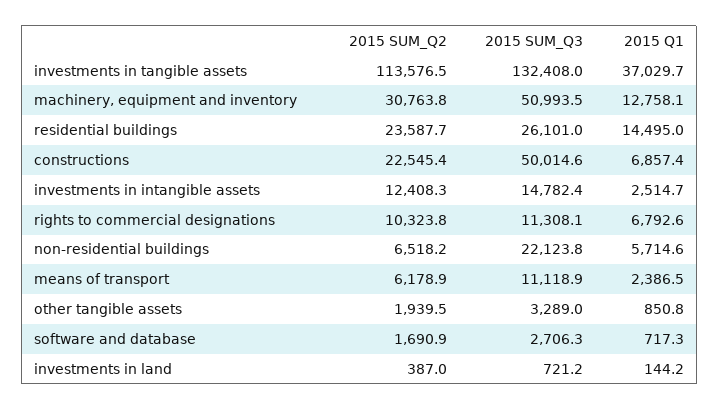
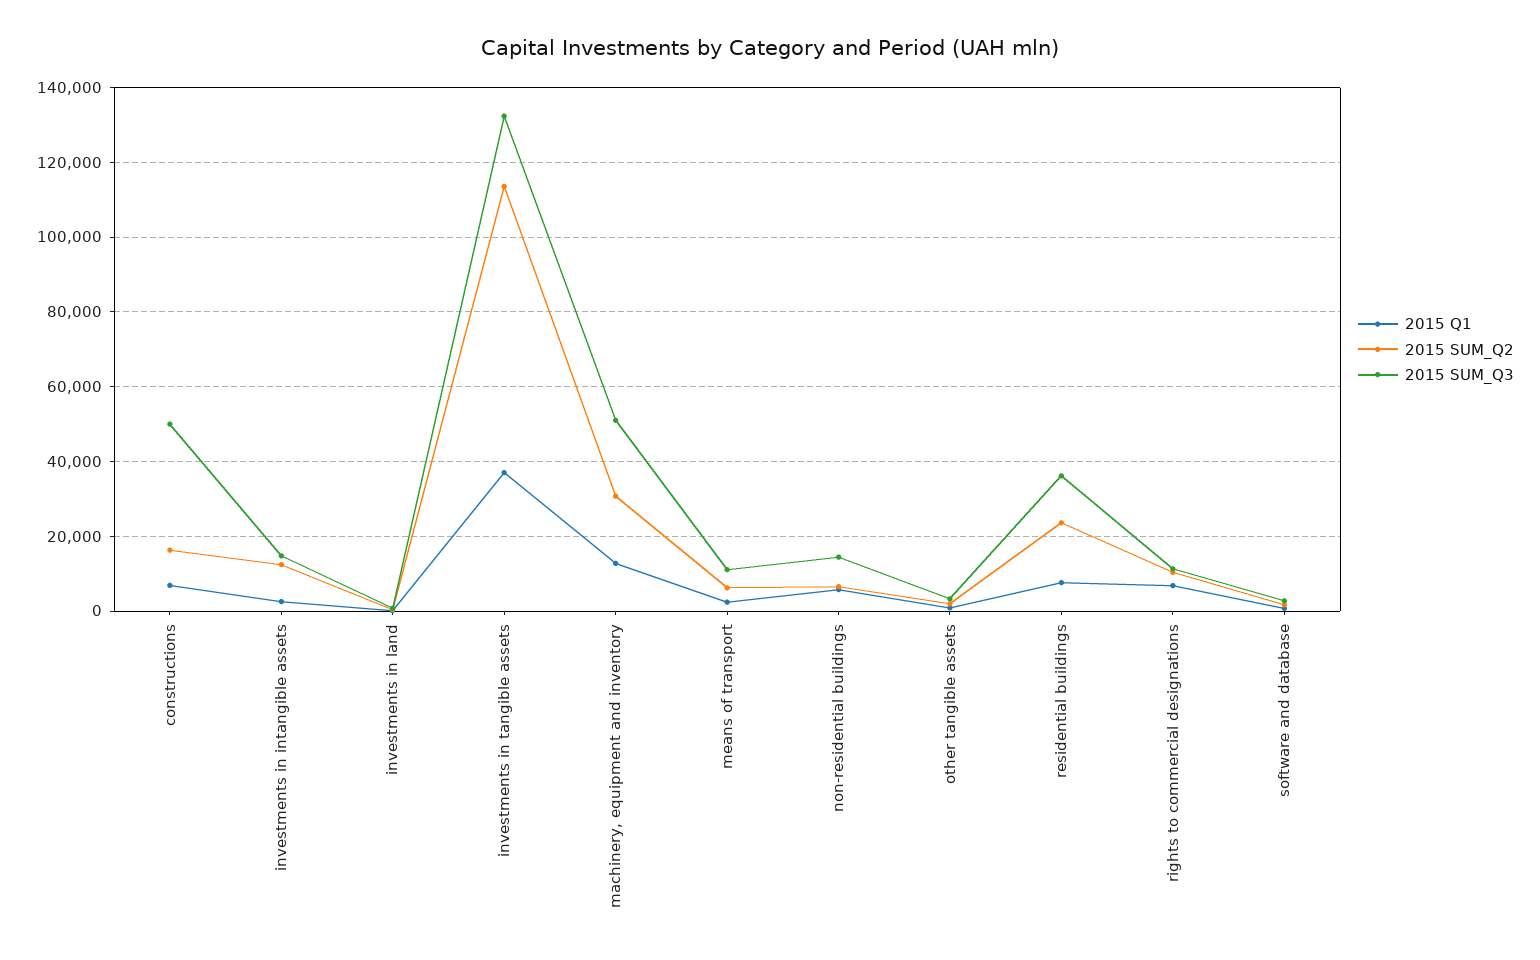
  {
    "2015 SUM_Q2": {
      "investments in tangible assets": 113576.5,
      "machinery, equipment and inventory": 30763.8,
      "residential buildings": 23587.7,
-     "constructions": 22545.4,
+     "constructions": 16000,
      "investments in intangible assets": 12408.3,
      "rights to commercial designations": 10323.8,
      "non-residential buildings": 6518.2,
      "means of transport": 6178.9,
      "other tangible assets": 1939.5,
      "software and database": 1690.9,
      "investments in land": 387
    },
    "2015 SUM_Q3": {
      "investments in tangible assets": 132408,
      "machinery, equipment and inventory": 50993.5,
-     "residential buildings": 26101,
+     "residential buildings": 36000,
      "constructions": 50014.6,
      "investments in intangible assets": 14782.4,
      "rights to commercial designations": 11308.1,
-     "non-residential buildings": 22123.8,
+     "non-residential buildings": 14000,
      "means of transport": 11118.9,
      "other tangible assets": 3289,
      "software and database": 2706.3,
      "investments in land": 721.2
    },
    "2015 Q1": {
      "investments in tangible assets": 37029.7,
      "machinery, equipment and inventory": 12758.1,
-     "residential buildings": 14495,
+     "residential buildings": 8000,
      "constructions": 6857.4,
      "investments in intangible assets": 2514.7,
      "rights to commercial designations": 6792.6,
      "non-residential buildings": 5714.6,
      "means of transport": 2386.5,
      "other tangible assets": 850.8,
      "software and database": 717.3,
      "investments in land": 144.2
    }
  }

